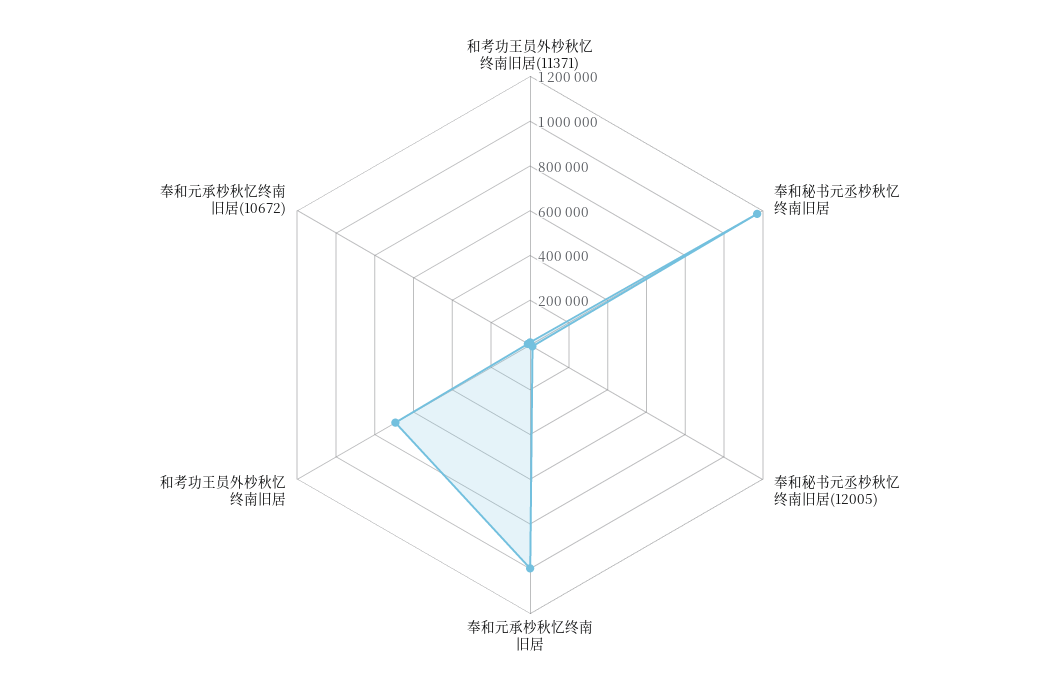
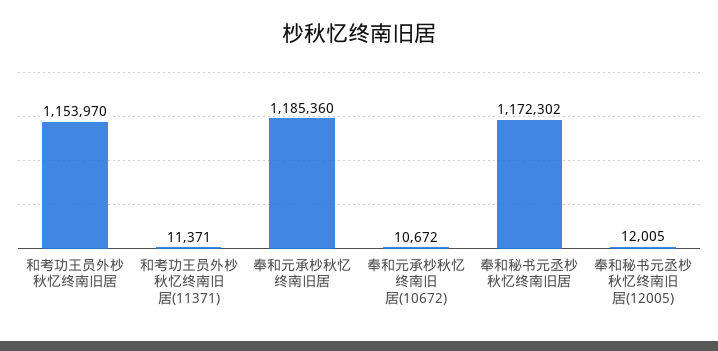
  {
    "和考功王员外杪秋忆终南旧居(11371)": 11371,
    "奉和秘书元丞杪秋忆终南旧居": 1172302,
    "奉和秘书元丞杪秋忆终南旧居(12005)": 12005,
-   "奉和元承杪秋忆终南旧居": 1000000,
+   "奉和元承杪秋忆终南旧居": 1185360,
-   "和考功王员外杪秋忆终南旧居": 700000,
+   "和考功王员外杪秋忆终南旧居": 1153970,
    "奉和元承杪秋忆终南旧居(10672)": 10672
  }

